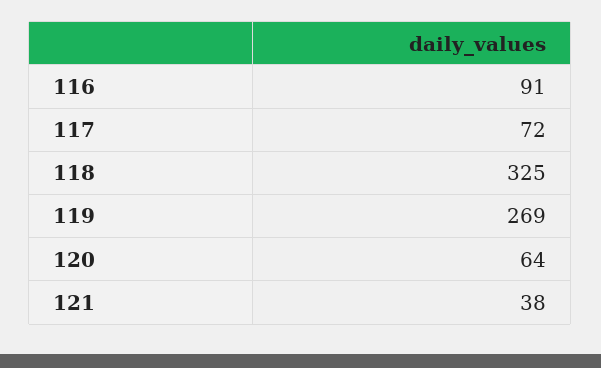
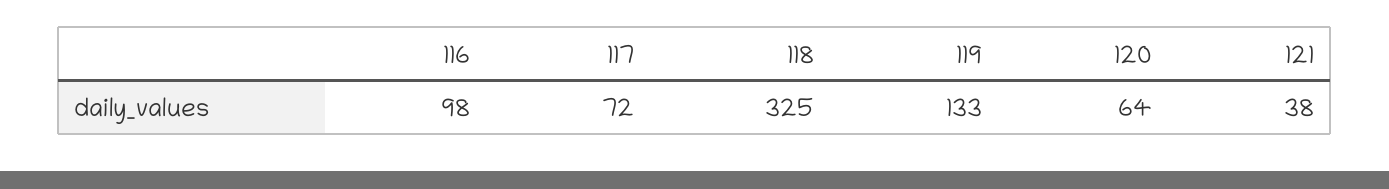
  {
-   "116": 91,
+   "116": 98,
    "117": 72,
    "118": 325,
-   "119": 269,
+   "119": 133,
    "120": 64,
    "121": 38
  }

